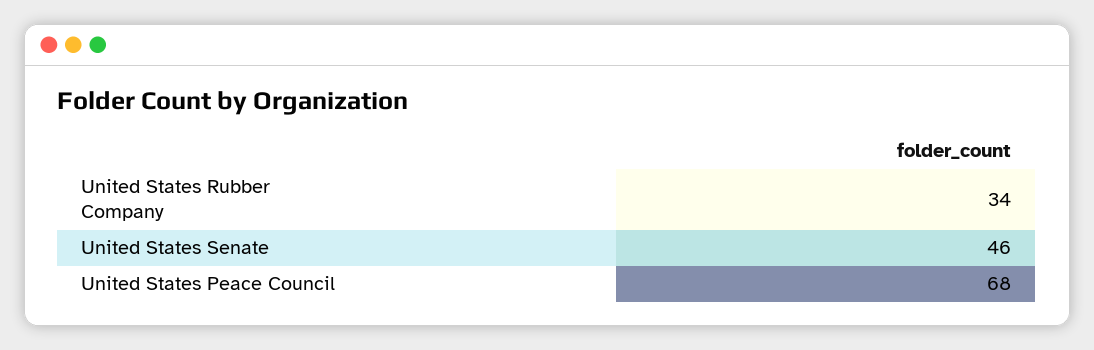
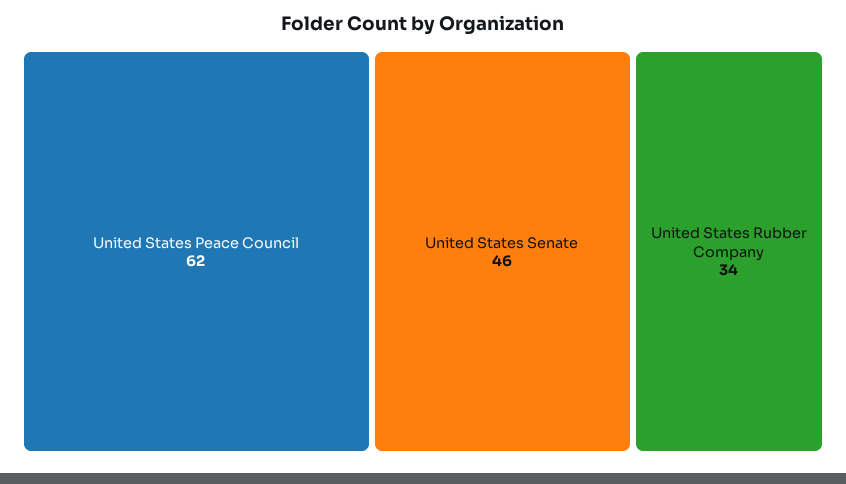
  {
    "United States Rubber Company": 34,
    "United States Senate": 46,
-   "United States Peace Council": 68
+   "United States Peace Council": 62
  }

